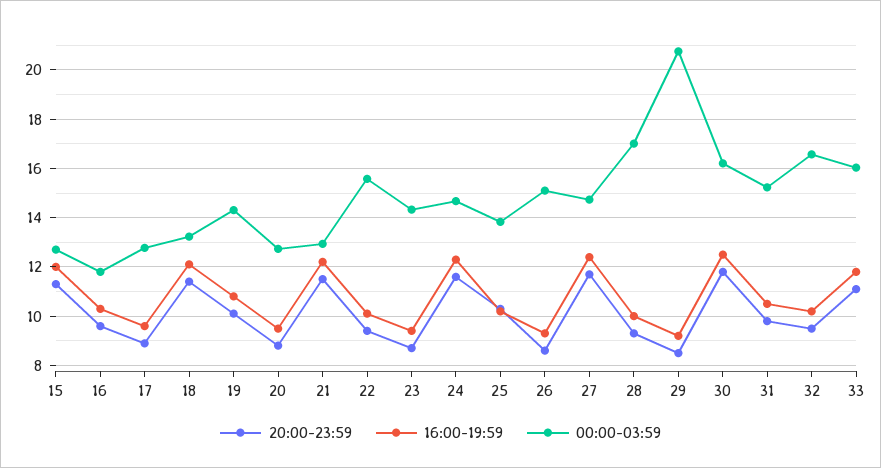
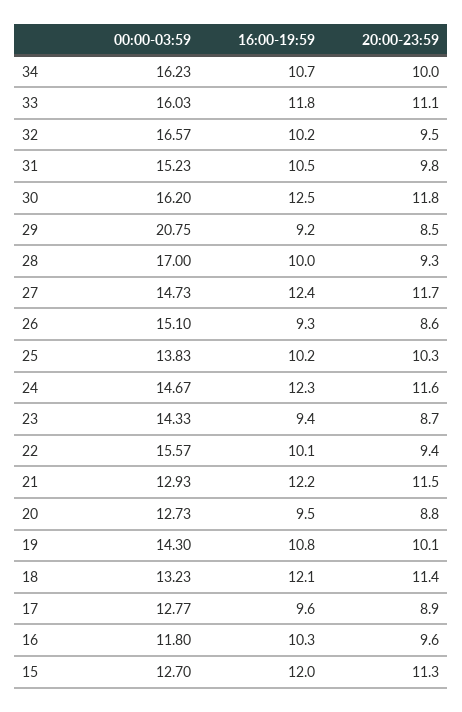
  {
    "20:00-23:59": {
      "15": 11.3,
      "16": 9.6,
      "17": 8.9,
      "18": 11.4,
      "19": 10.1,
      "20": 8.8,
      "21": 11.5,
      "22": 9.4,
      "23": 8.7,
      "24": 11.6,
      "25": 10.3,
      "26": 8.6,
      "27": 11.7,
      "28": 9.3,
      "29": 8.5,
      "30": 11.8,
      "31": 9.8,
      "32": 9.5,
-     "33": 11.1
+     "33": 11.1,
+     "34": 10
    },
    "16:00-19:59": {
      "15": 12,
      "16": 10.3,
      "17": 9.6,
      "18": 12.1,
      "19": 10.8,
      "20": 9.5,
      "21": 12.2,
      "22": 10.1,
      "23": 9.4,
      "24": 12.3,
      "25": 10.2,
      "26": 9.3,
      "27": 12.4,
      "28": 10,
      "29": 9.2,
      "30": 12.5,
      "31": 10.5,
      "32": 10.2,
-     "33": 11.8
+     "33": 11.8,
+     "34": 10.7
    },
    "00:00-03:59": {
      "15": 12.7,
      "16": 11.8,
      "17": 12.77,
      "18": 13.23,
      "19": 14.3,
      "20": 12.73,
      "21": 12.93,
      "22": 15.57,
      "23": 14.33,
      "24": 14.67,
      "25": 13.83,
      "26": 15.1,
      "27": 14.73,
      "28": 17,
      "29": 20.75,
      "30": 16.2,
      "31": 15.23,
      "32": 16.57,
-     "33": 16.03
+     "33": 16.03,
+     "34": 16.23
    }
  }

